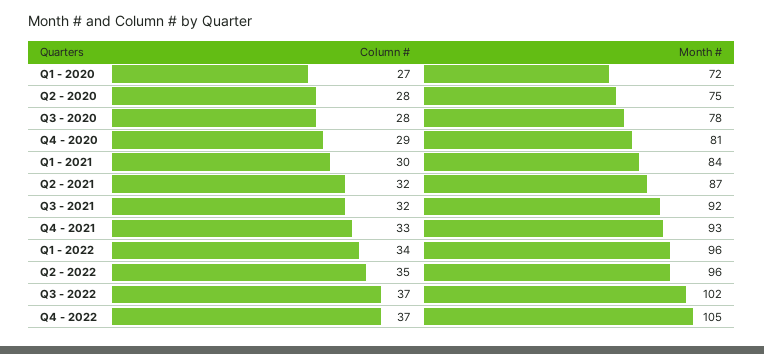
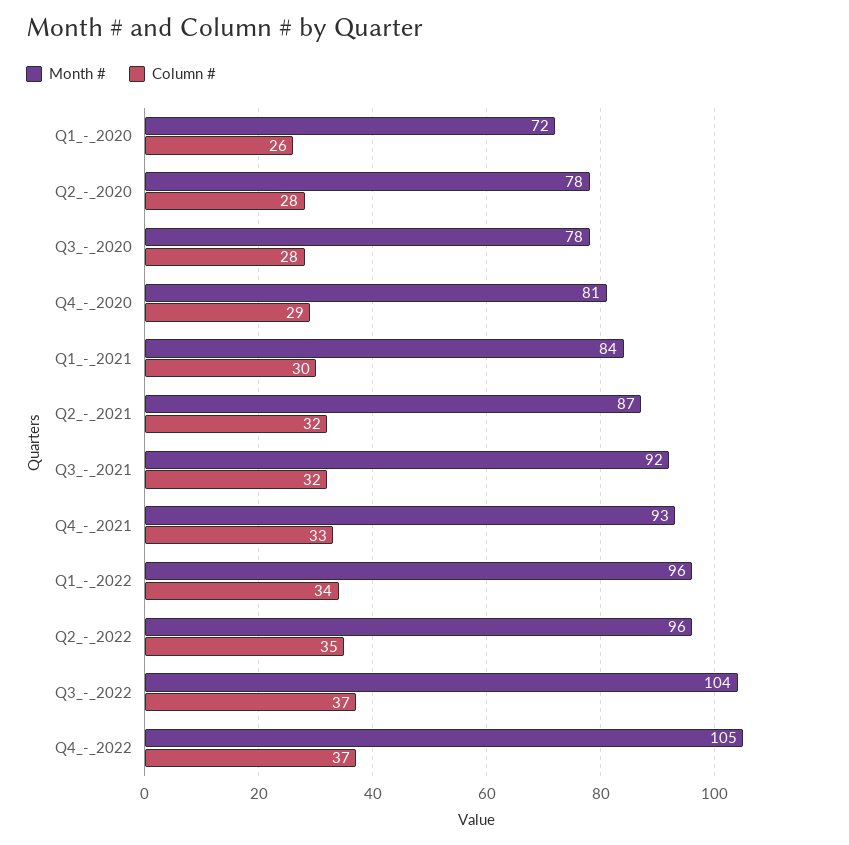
  {
    "Column #": {
-     "Q1 - 2020": 27,
+     "Q1 - 2020": 26,
      "Q2 - 2020": 28,
      "Q3 - 2020": 28,
      "Q4 - 2020": 29,
      "Q1 - 2021": 30,
      "Q2 - 2021": 32,
      "Q3 - 2021": 32,
      "Q4 - 2021": 33,
      "Q1 - 2022": 34,
      "Q2 - 2022": 35,
      "Q3 - 2022": 37,
      "Q4 - 2022": 37
    },
    "Month #": {
      "Q1 - 2020": 72,
-     "Q2 - 2020": 75,
+     "Q2 - 2020": 78,
      "Q3 - 2020": 78,
      "Q4 - 2020": 81,
      "Q1 - 2021": 84,
      "Q2 - 2021": 87,
      "Q3 - 2021": 92,
      "Q4 - 2021": 93,
      "Q1 - 2022": 96,
      "Q2 - 2022": 96,
-     "Q3 - 2022": 102,
+     "Q3 - 2022": 104,
      "Q4 - 2022": 105
    }
  }

